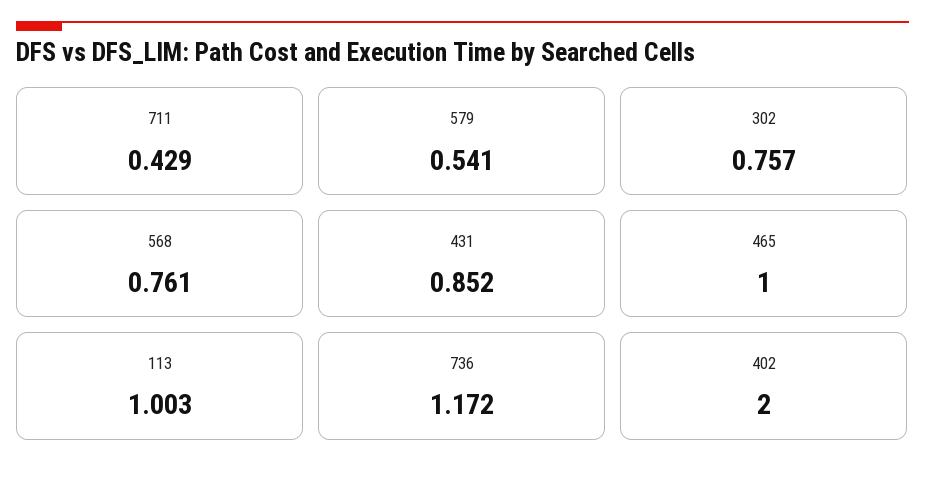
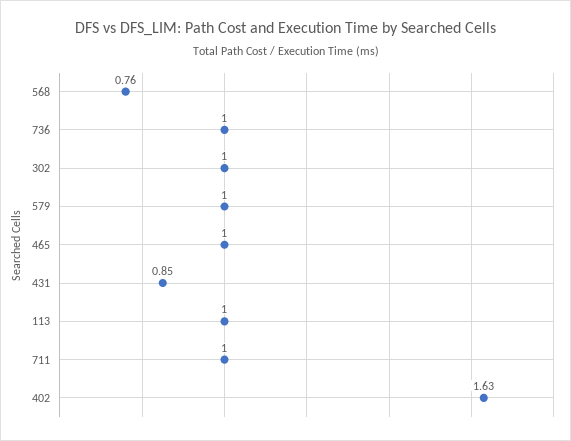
  {
-   "711": 0.429,
+   "711": 1,
-   "579": 0.541,
+   "579": 1,
-   "302": 0.757,
+   "302": 1,
    "568": 0.761,
    "431": 0.852,
    "465": 1,
    "113": 1.003,
-   "736": 1.172,
+   "736": 1,
-   "402": 2
+   "402": 1.63
  }

